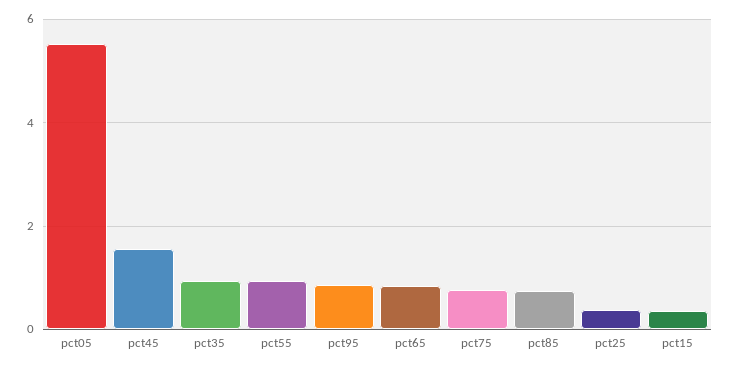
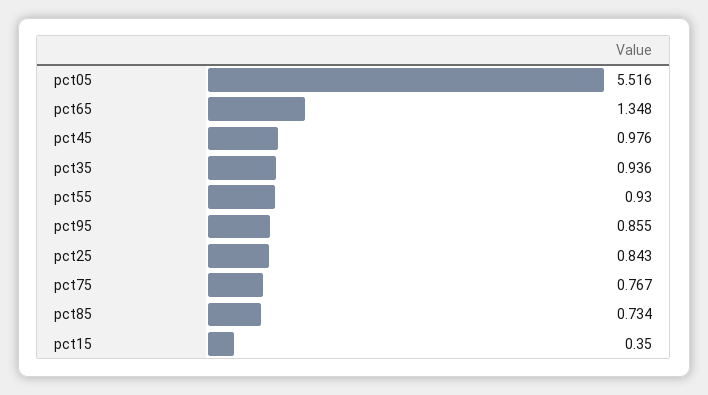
  {
    "pct05": 5.516,
-   "pct45": 1.6,
+   "pct45": 0.976,
    "pct35": 0.936,
    "pct55": 0.93,
    "pct95": 0.855,
-   "pct65": 0.8,
+   "pct65": 1.348,
    "pct75": 0.767,
    "pct85": 0.734,
-   "pct25": 0.4,
+   "pct25": 0.843,
    "pct15": 0.35
  }

